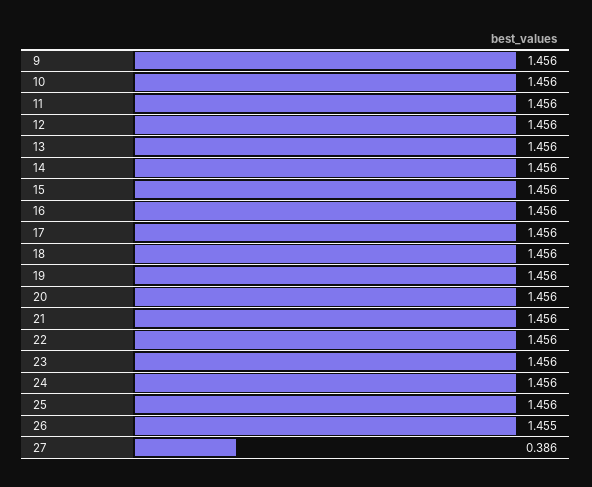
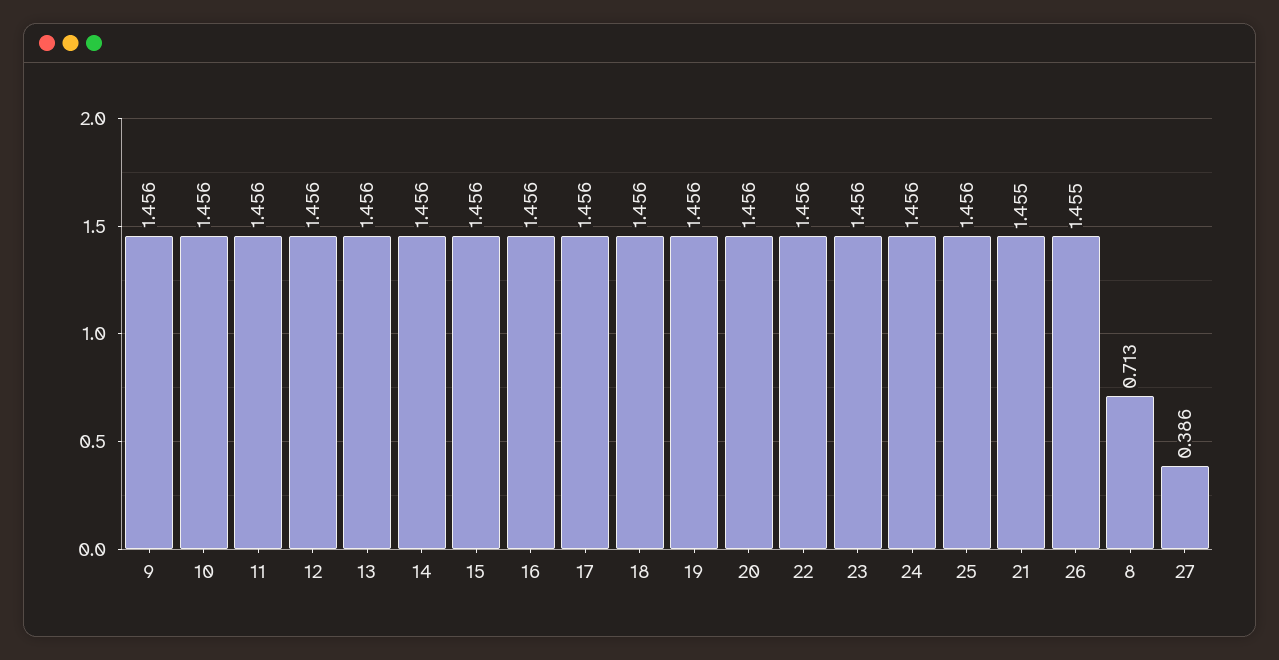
  {
    "9": 1.456,
    "10": 1.456,
    "11": 1.456,
    "12": 1.456,
    "13": 1.456,
    "14": 1.456,
    "15": 1.456,
    "16": 1.456,
    "17": 1.456,
    "18": 1.456,
    "19": 1.456,
    "20": 1.456,
-   "21": 1.456,
+   "21": 1.455,
    "22": 1.456,
    "23": 1.456,
    "24": 1.456,
    "25": 1.456,
    "26": 1.455,
-   "27": 0.386
+   "27": 0.386,
+   "8": 0.713
  }

